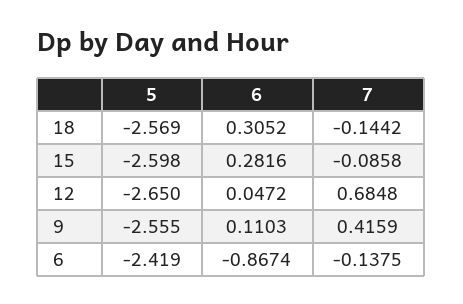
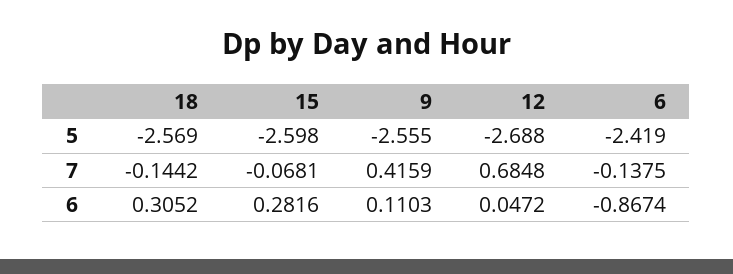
  {
    "5": {
      "18": -2.569,
      "15": -2.598,
-     "12": -2.65,
+     "12": -2.688,
      "9": -2.555,
      "6": -2.419
    },
    "6": {
      "18": 0.3052,
      "15": 0.2816,
      "12": 0.0472,
      "9": 0.1103,
      "6": -0.8674
    },
    "7": {
      "18": -0.1442,
-     "15": -0.0858,
+     "15": -0.0681,
      "12": 0.6848,
      "9": 0.4159,
      "6": -0.1375
    }
  }

